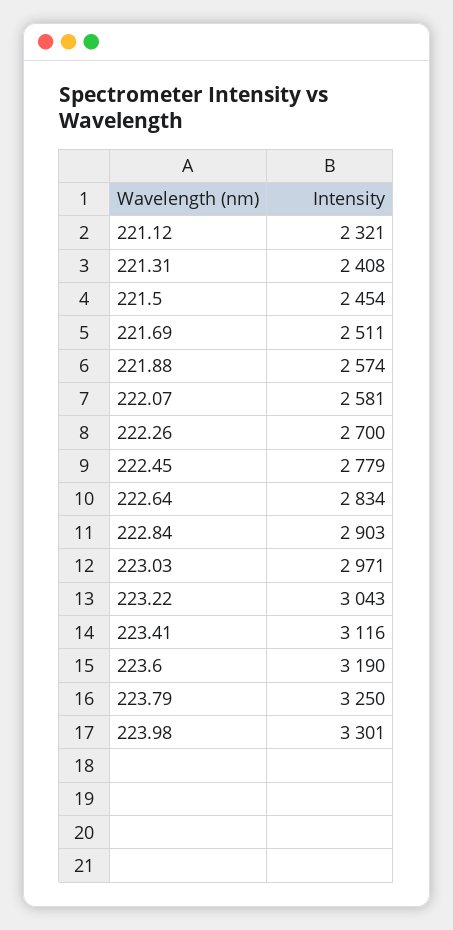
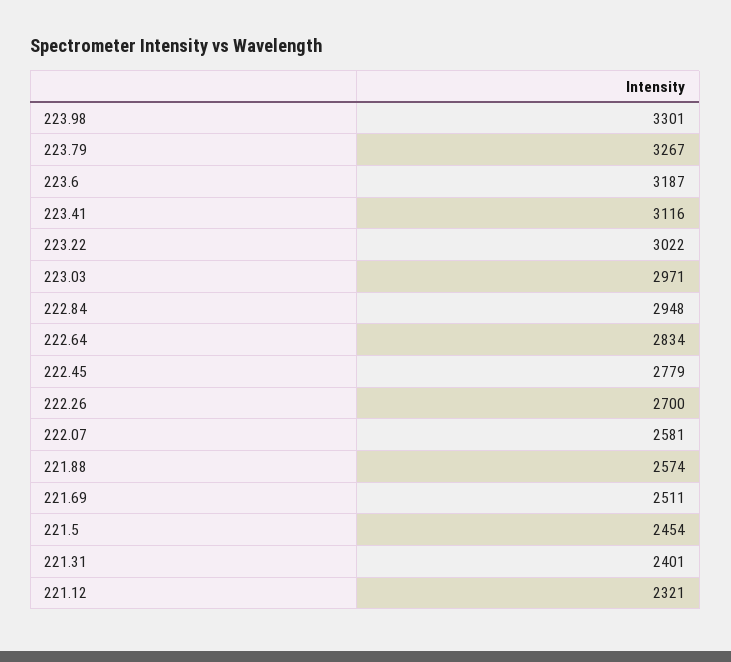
  {
    "221.12": 2321,
-   "221.31": 2408,
+   "221.31": 2401,
    "221.5": 2454,
    "221.69": 2511,
    "221.88": 2574,
    "222.07": 2581,
    "222.26": 2700,
    "222.45": 2779,
    "222.64": 2834,
-   "222.84": 2903,
+   "222.84": 2948,
    "223.03": 2971,
-   "223.22": 3043,
+   "223.22": 3022,
    "223.41": 3116,
-   "223.6": 3190,
+   "223.6": 3187,
-   "223.79": 3250,
+   "223.79": 3267,
    "223.98": 3301
  }

